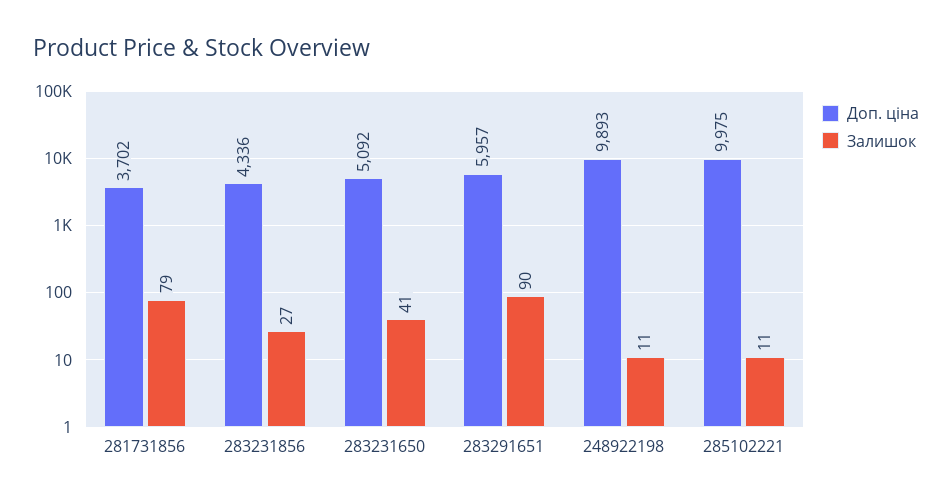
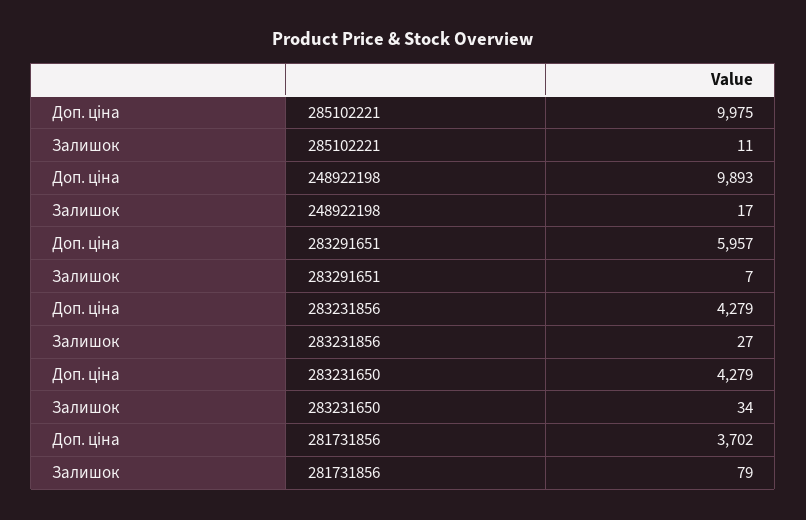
  {
    "Доп. ціна": {
      "281731856": 3702,
-     "283231856": 4336,
+     "283231856": 4279,
-     "283231650": 5092,
+     "283231650": 4279,
      "283291651": 5957,
      "248922198": 9893,
      "285102221": 9975
    },
    "Залишок": {
      "281731856": 79,
      "283231856": 27,
-     "283231650": 41,
+     "283231650": 34,
-     "283291651": 90,
+     "283291651": 7,
-     "248922198": 11,
+     "248922198": 17,
      "285102221": 11
    }
  }

